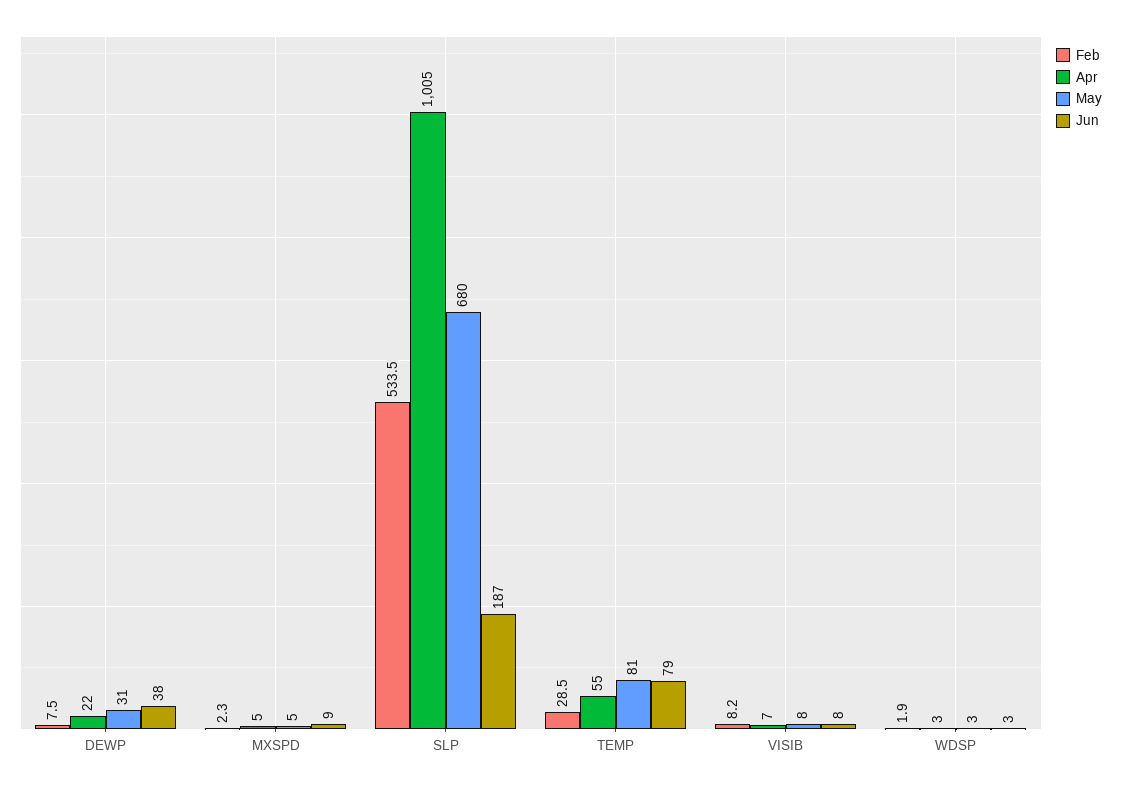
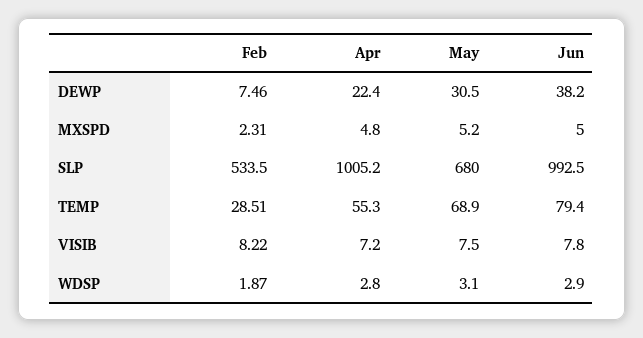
  {
    "Feb": {
      "DEWP": 7.46,
      "MXSPD": 2.31,
      "SLP": 533.5,
      "TEMP": 28.51,
      "VISIB": 8.22,
      "WDSP": 1.87
    },
    "Apr": {
      "DEWP": 22.4,
      "MXSPD": 4.8,
      "SLP": 1005.2,
      "TEMP": 55.3,
      "VISIB": 7.2,
      "WDSP": 2.8
    },
    "May": {
      "DEWP": 30.5,
      "MXSPD": 5.2,
      "SLP": 680,
-     "TEMP": 81,
+     "TEMP": 68.9,
      "VISIB": 7.5,
      "WDSP": 3.1
    },
    "Jun": {
      "DEWP": 38.2,
-     "MXSPD": 9,
+     "MXSPD": 5,
-     "SLP": 187,
+     "SLP": 992.5,
      "TEMP": 79.4,
      "VISIB": 7.8,
      "WDSP": 2.9
    }
  }

